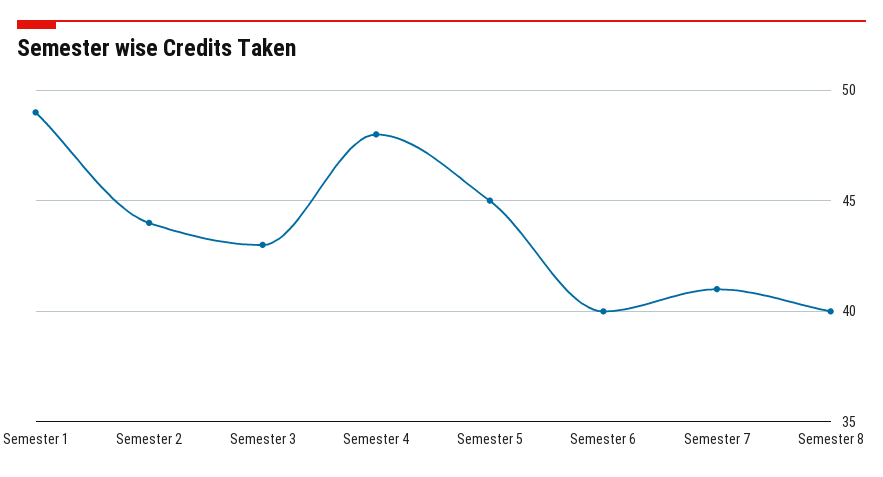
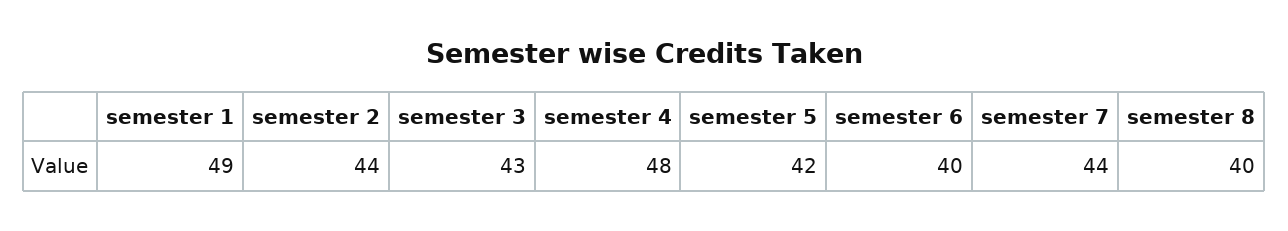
  {
    "Semester 1": 49,
    "Semester 2": 44,
    "Semester 3": 43,
    "Semester 4": 48,
-   "Semester 5": 45,
+   "Semester 5": 42,
    "Semester 6": 40,
-   "Semester 7": 41,
+   "Semester 7": 44,
    "Semester 8": 40
  }

